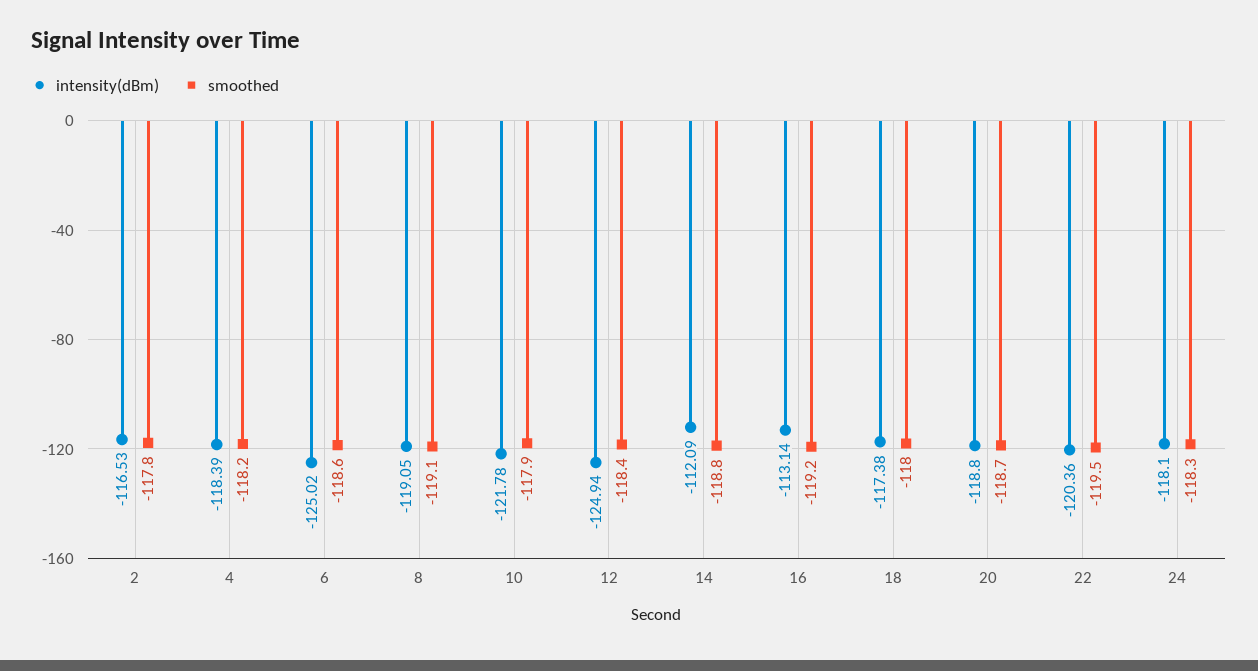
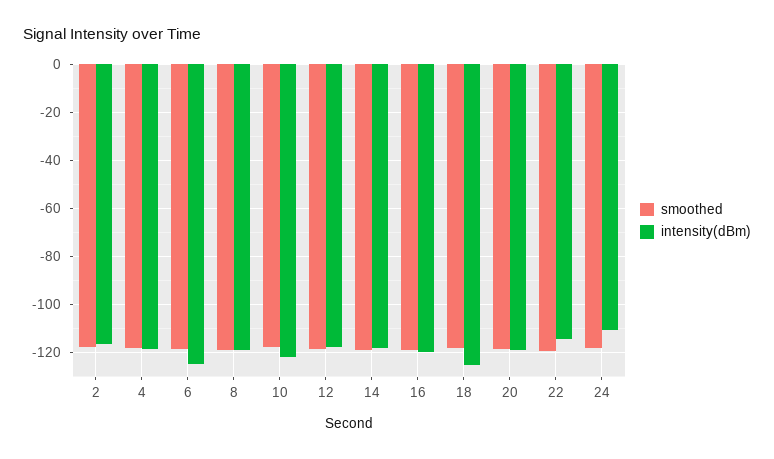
  {
    "intensity(dBm)": {
      "2": -116.53,
      "4": -118.39,
      "6": -125.02,
      "8": -119.05,
      "10": -121.78,
-     "12": -124.94,
+     "12": -117.5,
-     "14": -112.09,
+     "14": -117.5,
-     "16": -113.14,
+     "16": -120,
-     "18": -117.38,
+     "18": -125,
      "20": -118.8,
-     "22": -120.36,
+     "22": -115,
-     "24": -118.1
+     "24": -110
    },
    "smoothed": {
      "2": -117.8,
      "4": -118.2,
      "6": -118.6,
      "8": -119.1,
      "10": -117.9,
      "12": -118.4,
      "14": -118.8,
      "16": -119.2,
      "18": -118,
      "20": -118.7,
      "22": -119.5,
      "24": -118.3
    }
  }

